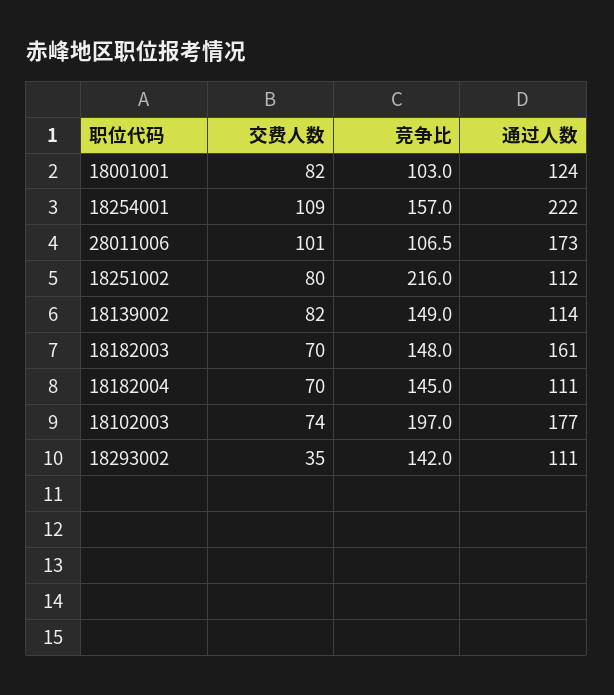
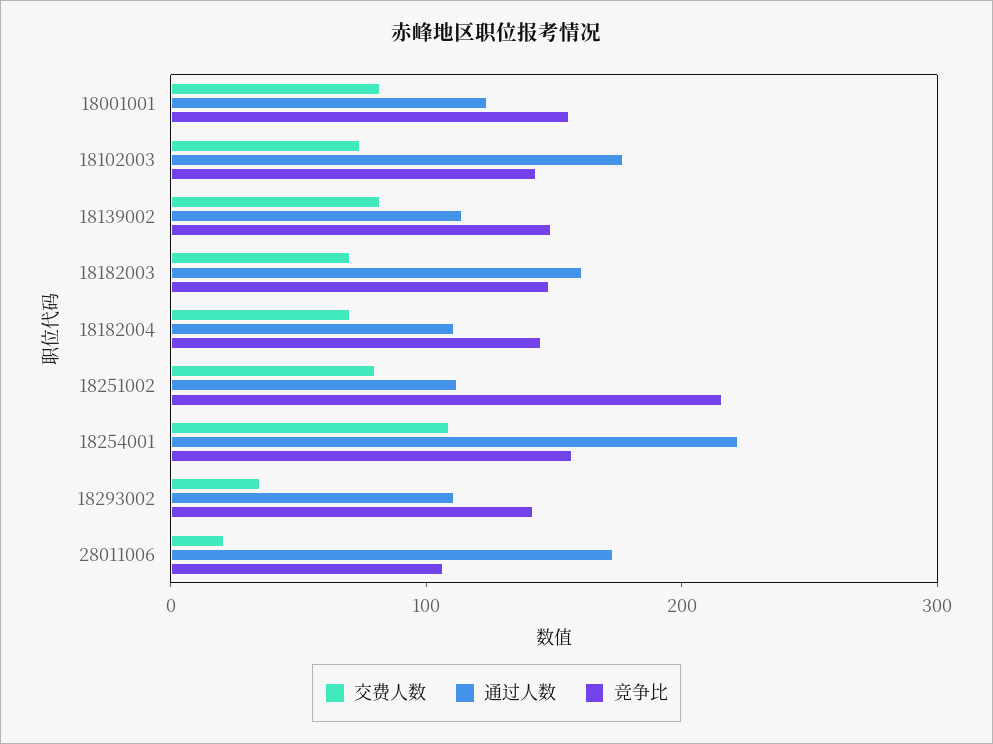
  {
    "交费人数": {
      "18001001": 82,
      "18254001": 109,
-     "28011006": 101,
+     "28011006": 20,
      "18251002": 80,
      "18139002": 82,
      "18182003": 70,
      "18182004": 70,
      "18102003": 74,
      "18293002": 35
    },
    "竞争比": {
-     "18001001": 103,
+     "18001001": 160,
      "18254001": 157,
      "28011006": 106.5,
      "18251002": 216,
      "18139002": 149,
      "18182003": 148,
      "18182004": 145,
-     "18102003": 197,
+     "18102003": 140,
      "18293002": 142
    },
    "通过人数": {
      "18001001": 124,
      "18254001": 222,
      "28011006": 173,
      "18251002": 112,
      "18139002": 114,
      "18182003": 161,
      "18182004": 111,
      "18102003": 177,
      "18293002": 111
    }
  }

